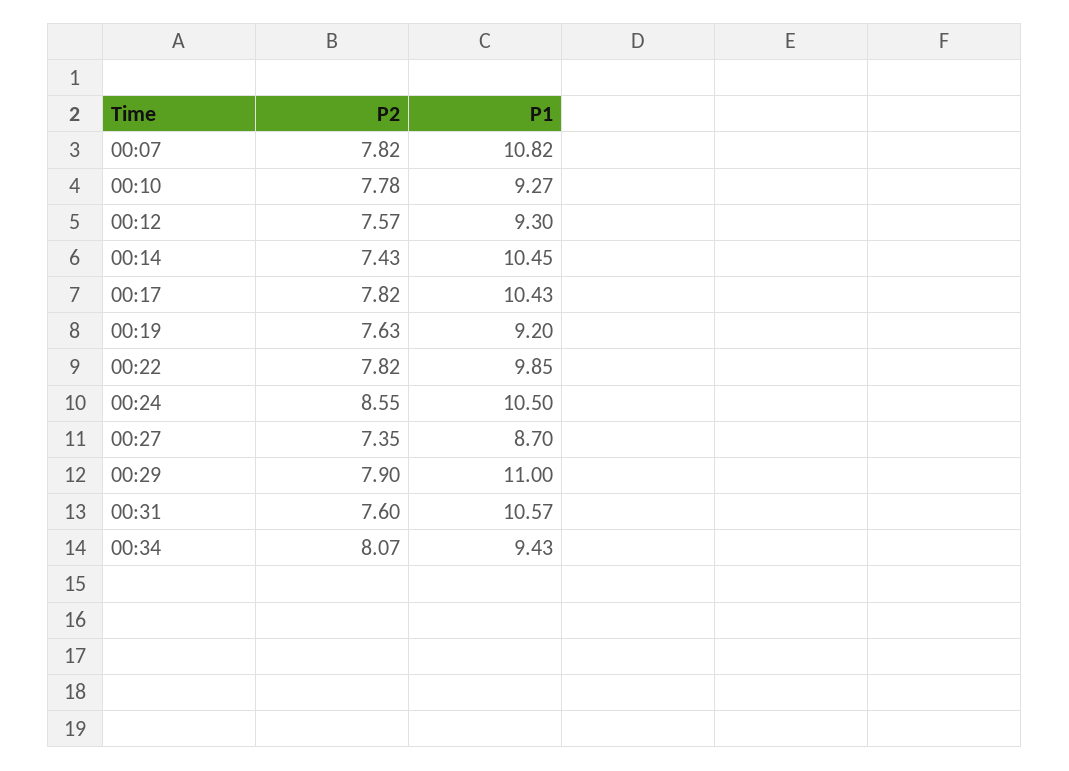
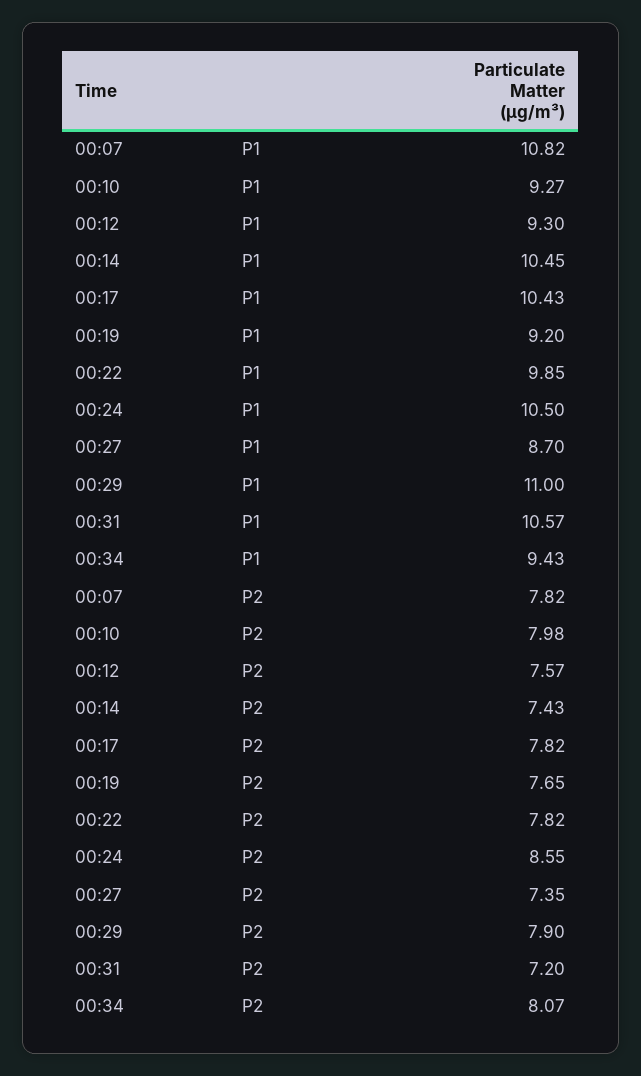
  {
    "P2": {
      "00:07": 7.82,
-     "00:10": 7.78,
+     "00:10": 7.98,
      "00:12": 7.57,
      "00:14": 7.43,
      "00:17": 7.82,
-     "00:19": 7.63,
+     "00:19": 7.65,
      "00:22": 7.82,
      "00:24": 8.55,
      "00:27": 7.35,
      "00:29": 7.9,
-     "00:31": 7.6,
+     "00:31": 7.2,
      "00:34": 8.07
    },
    "P1": {
      "00:07": 10.82,
      "00:10": 9.27,
      "00:12": 9.3,
      "00:14": 10.45,
      "00:17": 10.43,
      "00:19": 9.2,
      "00:22": 9.85,
      "00:24": 10.5,
      "00:27": 8.7,
      "00:29": 11,
      "00:31": 10.57,
      "00:34": 9.43
    }
  }

